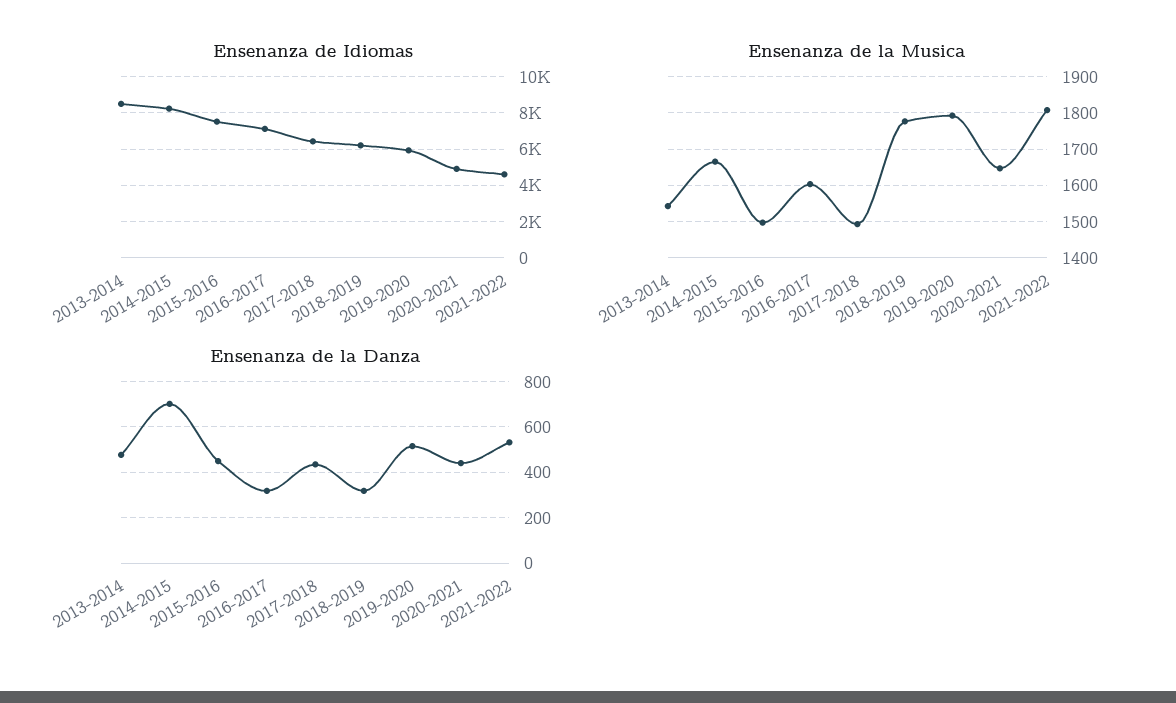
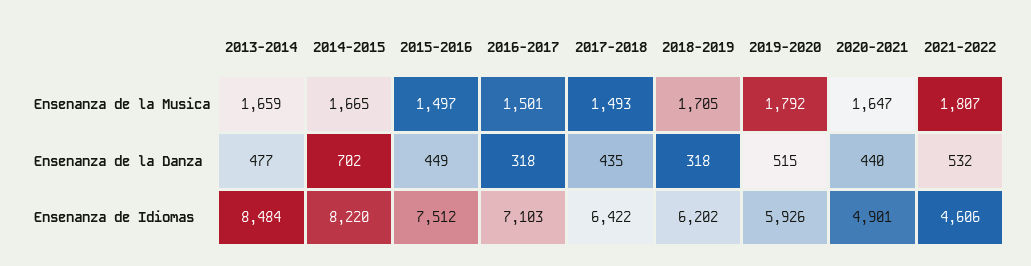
  {
    "Ensenanza de Idiomas": {
      "2013-2014": 8484,
      "2014-2015": 8220,
      "2015-2016": 7512,
      "2016-2017": 7103,
      "2017-2018": 6422,
      "2018-2019": 6202,
      "2019-2020": 5926,
      "2020-2021": 4901,
      "2021-2022": 4606
    },
    "Ensenanza de la Musica": {
-     "2013-2014": 1540,
+     "2013-2014": 1659,
      "2014-2015": 1665,
      "2015-2016": 1497,
-     "2016-2017": 1600,
+     "2016-2017": 1501,
      "2017-2018": 1493,
-     "2018-2019": 1780,
+     "2018-2019": 1705,
      "2019-2020": 1792,
      "2020-2021": 1647,
      "2021-2022": 1807
    },
    "Ensenanza de la Danza": {
      "2013-2014": 477,
      "2014-2015": 702,
      "2015-2016": 449,
      "2016-2017": 318,
      "2017-2018": 435,
      "2018-2019": 318,
      "2019-2020": 515,
      "2020-2021": 440,
      "2021-2022": 532
    }
  }

